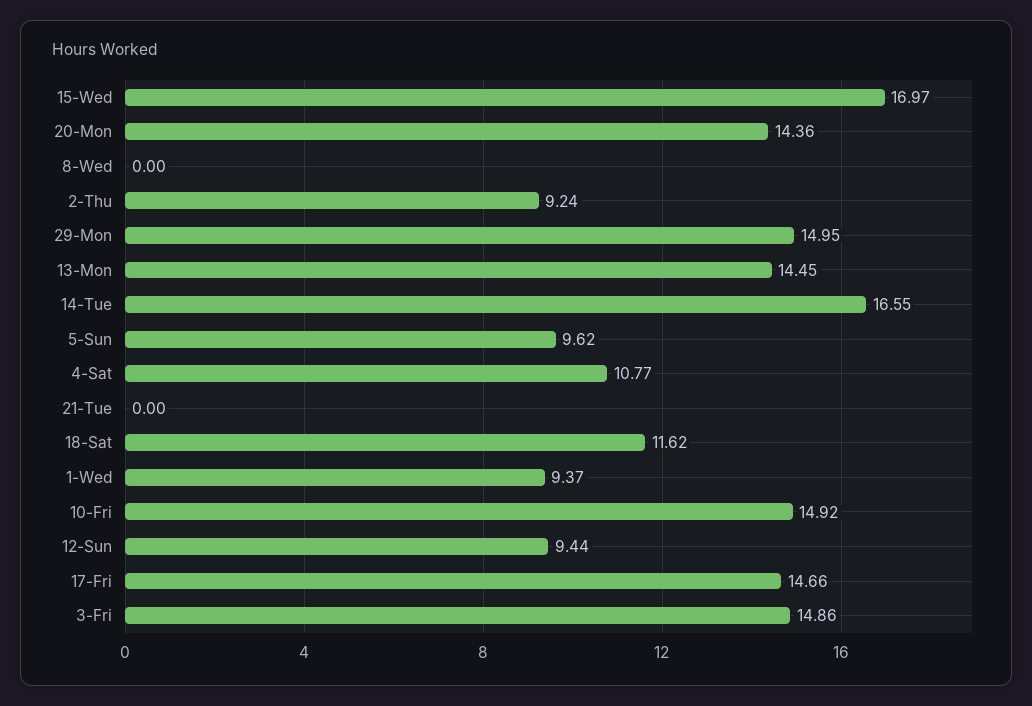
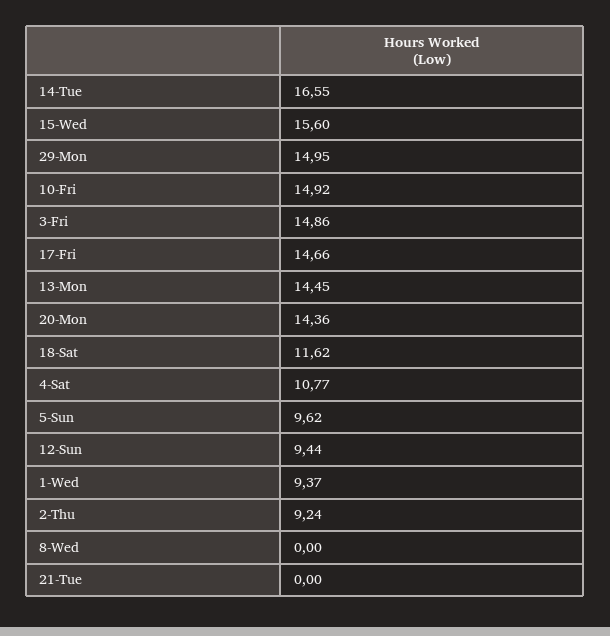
  {
-   "15-Wed": 16.97,
+   "15-Wed": 15.6,
    "20-Mon": 14.36,
    "8-Wed": 0,
    "2-Thu": 9.24,
    "29-Mon": 14.95,
    "13-Mon": 14.45,
    "14-Tue": 16.55,
    "5-Sun": 9.62,
    "4-Sat": 10.77,
    "21-Tue": 0,
    "18-Sat": 11.62,
    "1-Wed": 9.37,
    "10-Fri": 14.92,
    "12-Sun": 9.44,
    "17-Fri": 14.66,
    "3-Fri": 14.86
  }

